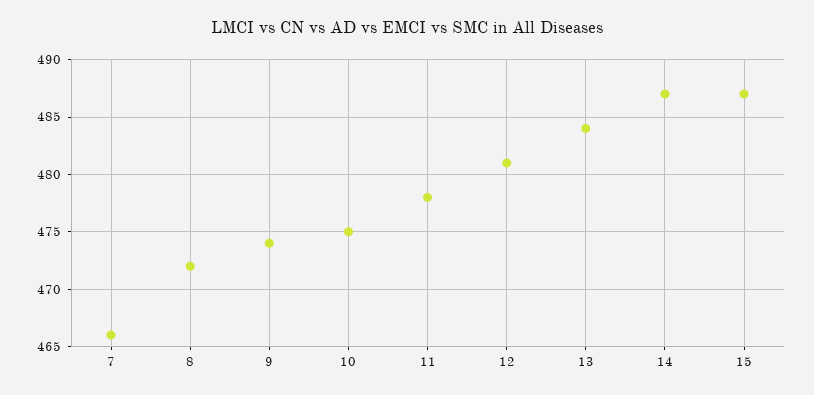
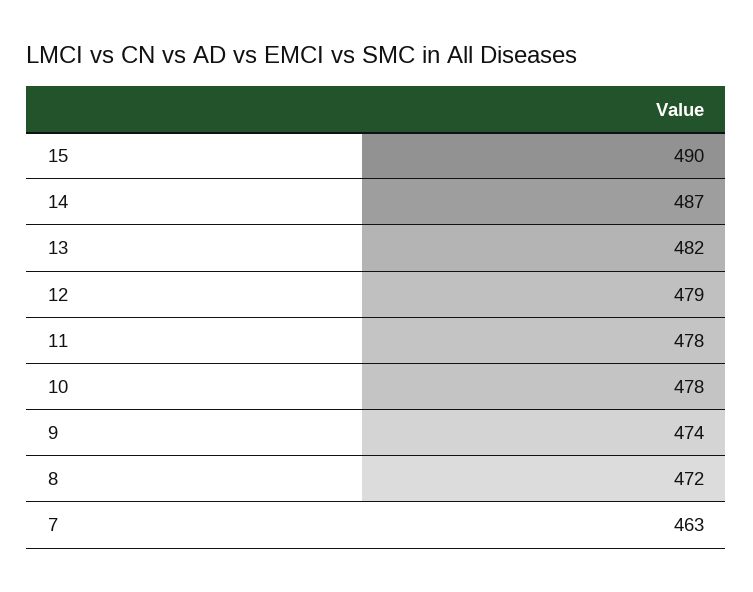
  {
-   "7": 466,
+   "7": 463,
    "8": 472,
    "9": 474,
-   "10": 475,
+   "10": 478,
    "11": 478,
-   "12": 481,
+   "12": 479,
-   "13": 484,
+   "13": 482,
    "14": 487,
-   "15": 487
+   "15": 490
  }

